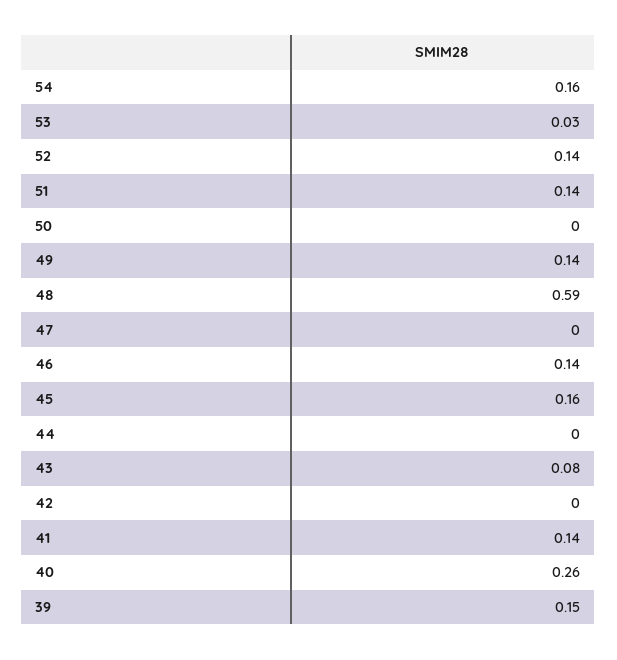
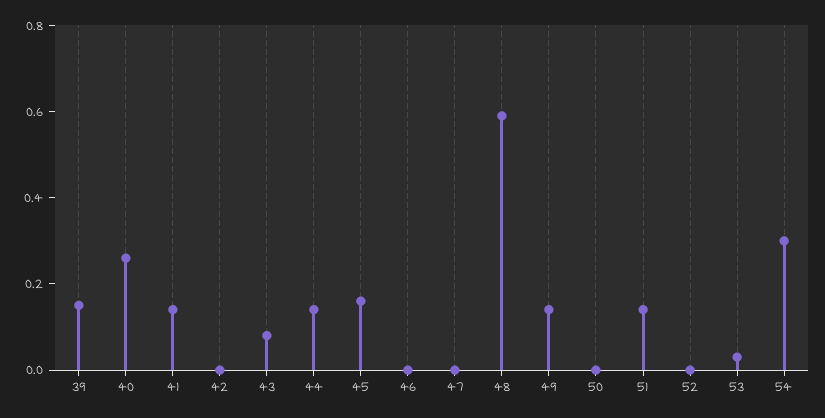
  {
-   "54": 0.16,
+   "54": 0.3,
    "53": 0.03,
-   "52": 0.14,
+   "52": 0,
    "51": 0.14,
    "50": 0,
    "49": 0.14,
    "48": 0.59,
    "47": 0,
-   "46": 0.14,
+   "46": 0,
    "45": 0.16,
-   "44": 0,
+   "44": 0.15,
    "43": 0.08,
    "42": 0,
    "41": 0.14,
    "40": 0.26,
    "39": 0.15
  }

